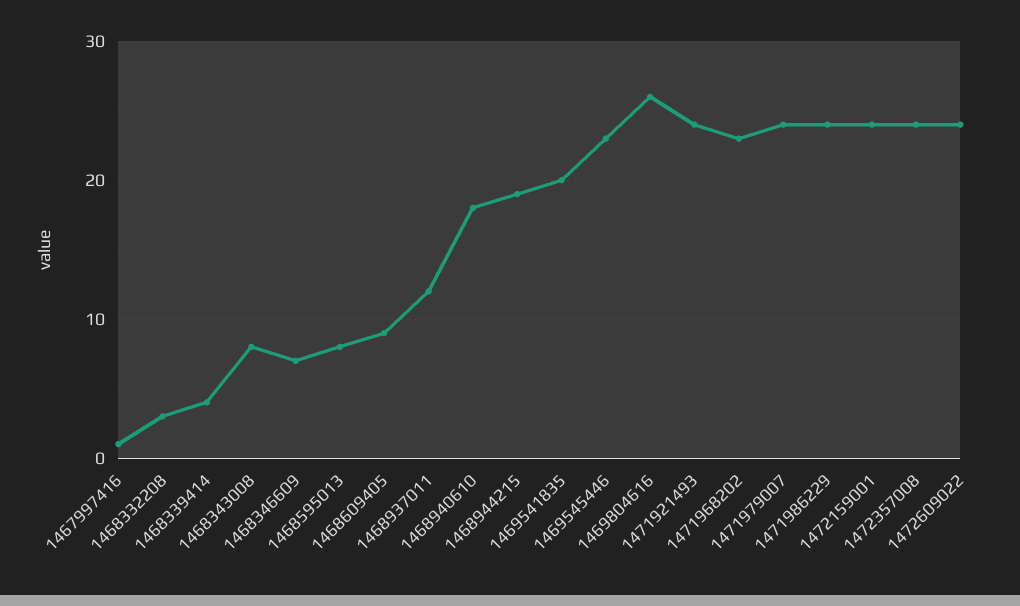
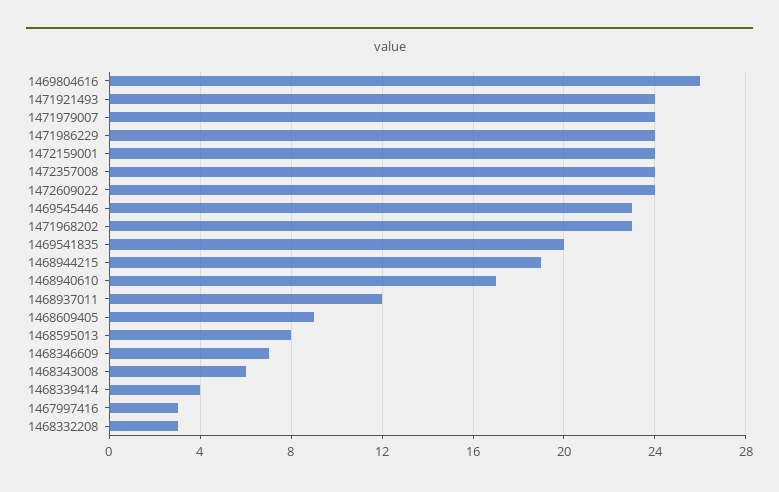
  {
-   "1467997416": 1,
+   "1467997416": 3,
    "1468332208": 3,
    "1468339414": 4,
-   "1468343008": 8,
+   "1468343008": 6,
    "1468346609": 7,
    "1468595013": 8,
    "1468609405": 9,
    "1468937011": 12,
-   "1468940610": 18,
+   "1468940610": 17,
    "1468944215": 19,
    "1469541835": 20,
    "1469545446": 23,
    "1469804616": 26,
    "1471921493": 24,
    "1471968202": 23,
    "1471979007": 24,
    "1471986229": 24,
    "1472159001": 24,
    "1472357008": 24,
    "1472609022": 24
  }

